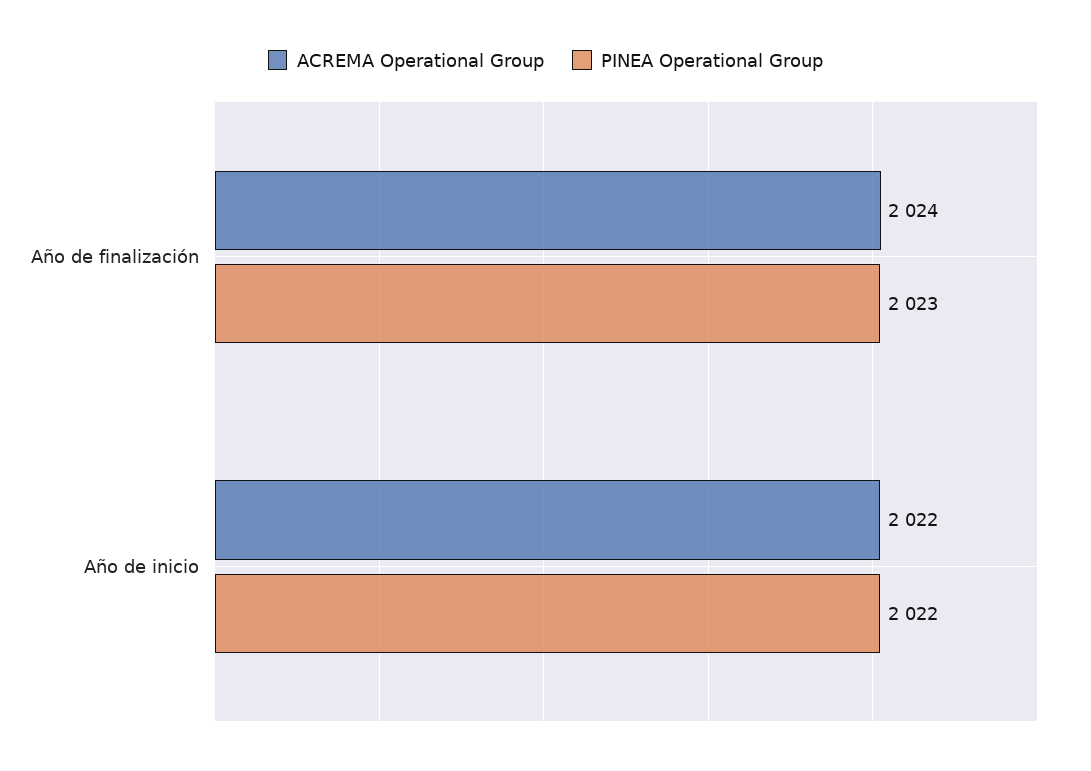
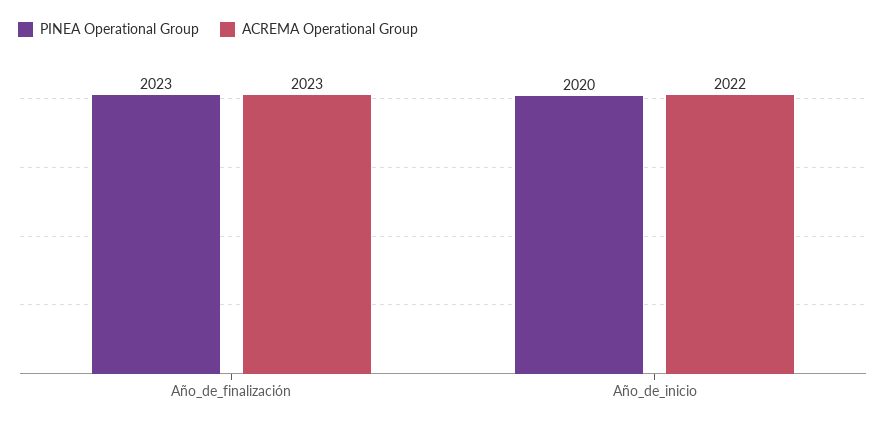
  {
    "ACREMA Operational Group": {
-     "Año de finalización": 2024,
+     "Año de finalización": 2023,
      "Año de inicio": 2022
    },
    "PINEA Operational Group": {
      "Año de finalización": 2023,
-     "Año de inicio": 2022
+     "Año de inicio": 2020
    }
  }

